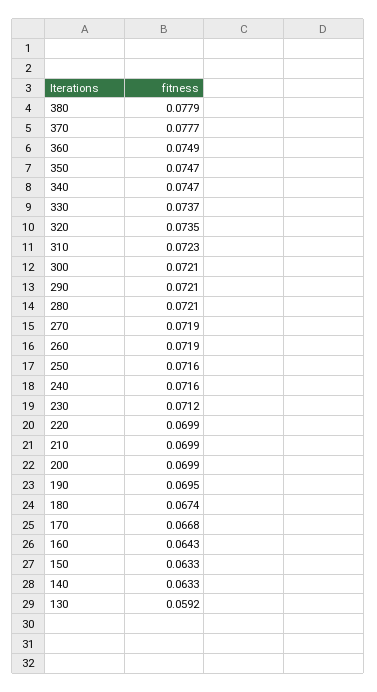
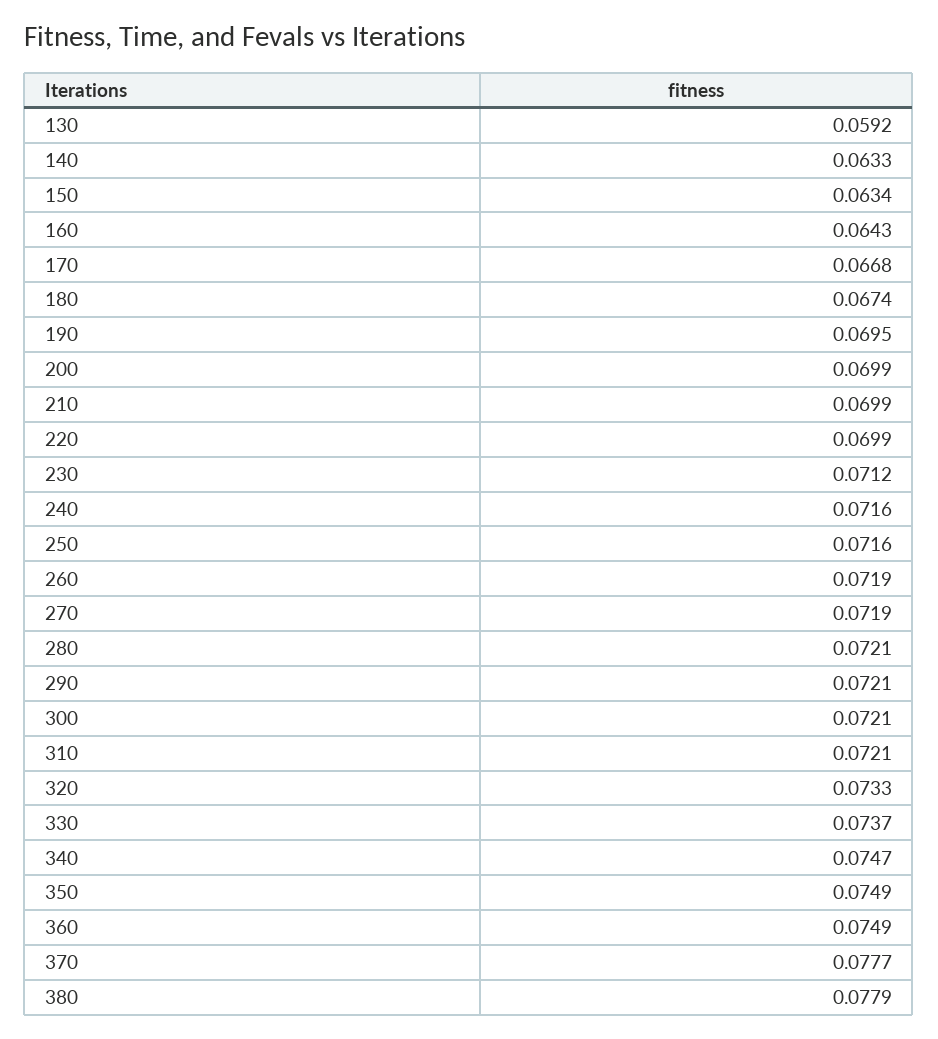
  {
    "380": 0.0779,
    "370": 0.0777,
    "360": 0.0749,
-   "350": 0.0747,
+   "350": 0.0749,
    "340": 0.0747,
    "330": 0.0737,
-   "320": 0.0735,
+   "320": 0.0733,
-   "310": 0.0723,
+   "310": 0.0721,
    "300": 0.0721,
    "290": 0.0721,
    "280": 0.0721,
    "270": 0.0719,
    "260": 0.0719,
    "250": 0.0716,
    "240": 0.0716,
    "230": 0.0712,
    "220": 0.0699,
    "210": 0.0699,
    "200": 0.0699,
    "190": 0.0695,
    "180": 0.0674,
    "170": 0.0668,
    "160": 0.0643,
-   "150": 0.0633,
+   "150": 0.0634,
    "140": 0.0633,
    "130": 0.0592
  }

